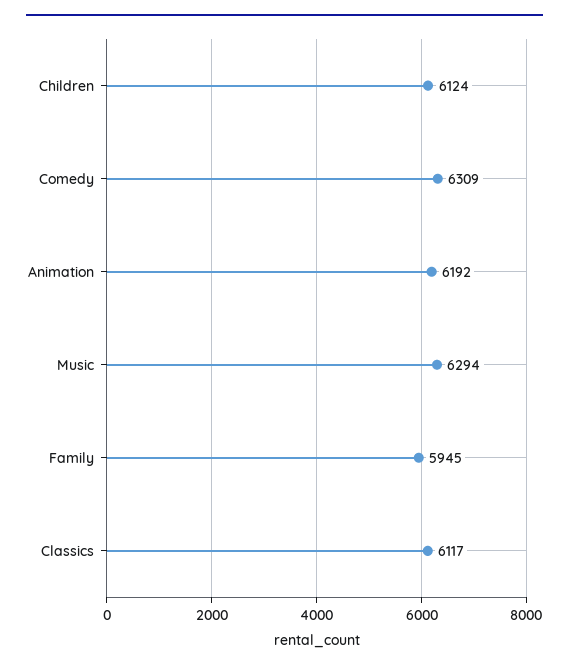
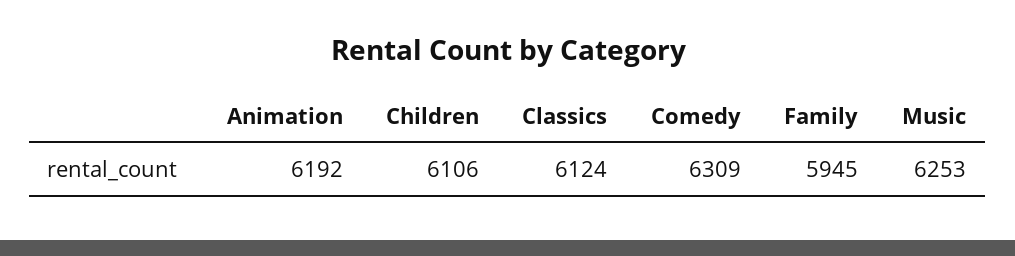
  {
-   "Children": 6124,
+   "Children": 6106,
    "Comedy": 6309,
    "Animation": 6192,
-   "Music": 6294,
+   "Music": 6253,
    "Family": 5945,
-   "Classics": 6117
+   "Classics": 6124
  }

